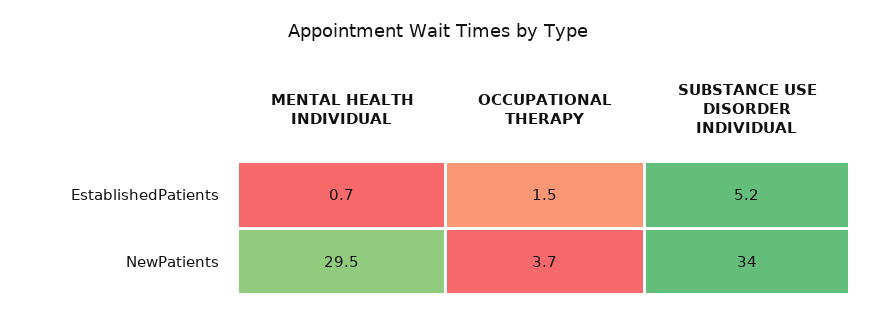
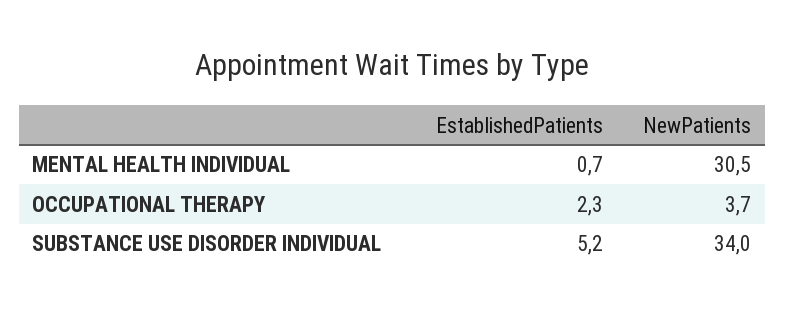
  {
    "MENTAL HEALTH INDIVIDUAL": {
      "EstablishedPatients": 0.7,
-     "NewPatients": 29.5
+     "NewPatients": 30.5
    },
    "OCCUPATIONAL THERAPY": {
-     "EstablishedPatients": 1.5,
+     "EstablishedPatients": 2.3,
      "NewPatients": 3.7
    },
    "SUBSTANCE USE DISORDER INDIVIDUAL": {
      "EstablishedPatients": 5.2,
      "NewPatients": 34
    }
  }

